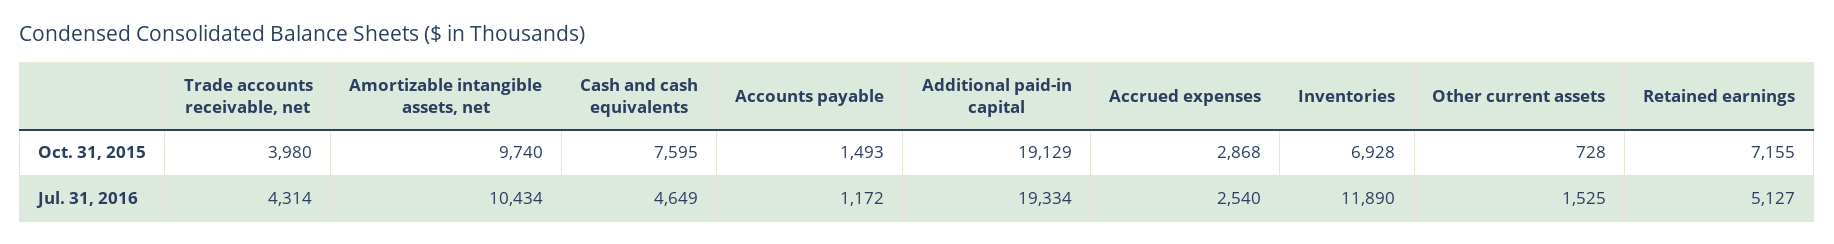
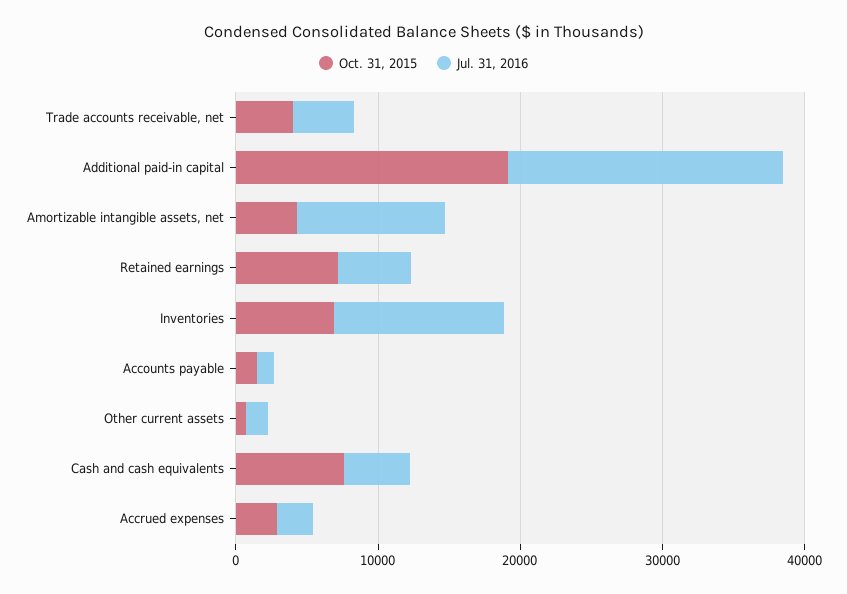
  {
    "Oct. 31, 2015": {
      "Trade accounts receivable, net": 3980,
-     "Amortizable intangible assets, net": 9740,
+     "Amortizable intangible assets, net": 4000,
      "Cash and cash equivalents": 7595,
      "Accounts payable": 1493,
      "Additional paid-in capital": 19129,
      "Accrued expenses": 2868,
      "Inventories": 6928,
      "Other current assets": 728,
      "Retained earnings": 7155
    },
    "Jul. 31, 2016": {
      "Trade accounts receivable, net": 4314,
      "Amortizable intangible assets, net": 10434,
      "Cash and cash equivalents": 4649,
      "Accounts payable": 1172,
      "Additional paid-in capital": 19334,
      "Accrued expenses": 2540,
      "Inventories": 11890,
      "Other current assets": 1525,
      "Retained earnings": 5127
    }
  }

